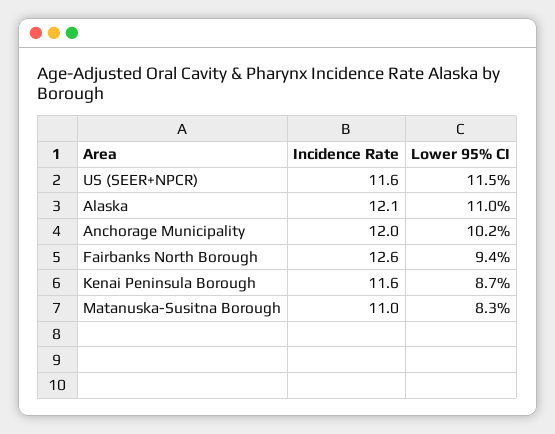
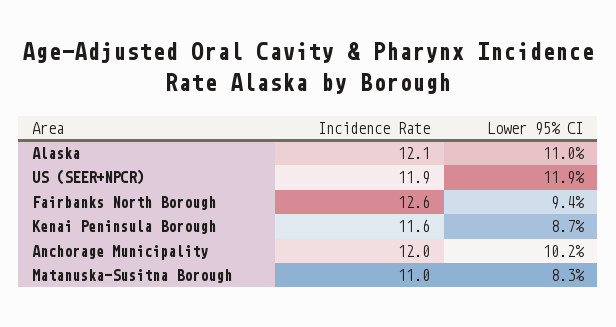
  {
    "Incidence Rate": {
-     "US (SEER+NPCR)": 11.6,
+     "US (SEER+NPCR)": 11.9,
      "Alaska": 12.1,
      "Anchorage Municipality": 12,
      "Fairbanks North Borough": 12.6,
      "Kenai Peninsula Borough": 11.6,
      "Matanuska-Susitna Borough": 11
    },
    "Lower 95% CI": {
-     "US (SEER+NPCR)": 11.5,
+     "US (SEER+NPCR)": 11.9,
      "Alaska": 11,
      "Anchorage Municipality": 10.2,
      "Fairbanks North Borough": 9.4,
      "Kenai Peninsula Borough": 8.7,
      "Matanuska-Susitna Borough": 8.3
    }
  }

